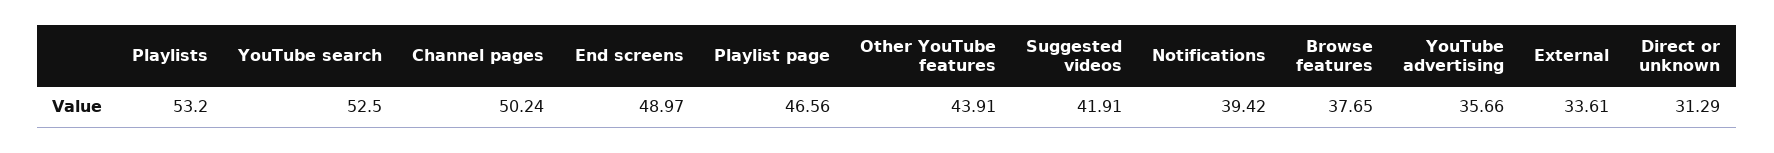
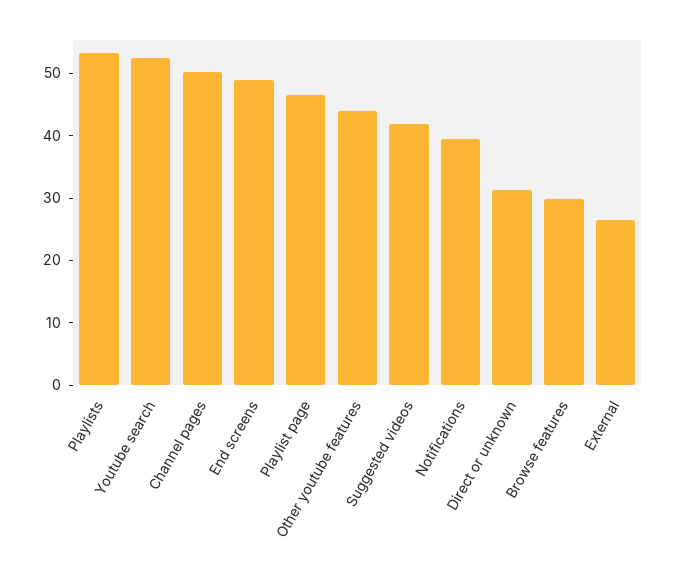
  {
    "Playlists": 53.2,
    "YouTube search": 52.5,
    "Channel pages": 50.24,
    "End screens": 48.97,
    "Playlist page": 46.56,
    "Other YouTube features": 43.91,
    "Suggested videos": 41.91,
    "Notifications": 39.42,
-   "Browse features": 37.65,
+   "Browse features": 30,
-   "YouTube advertising": 35.66,
-   "External": 33.61,
+   "External": 26,
    "Direct or unknown": 31.29
  }

